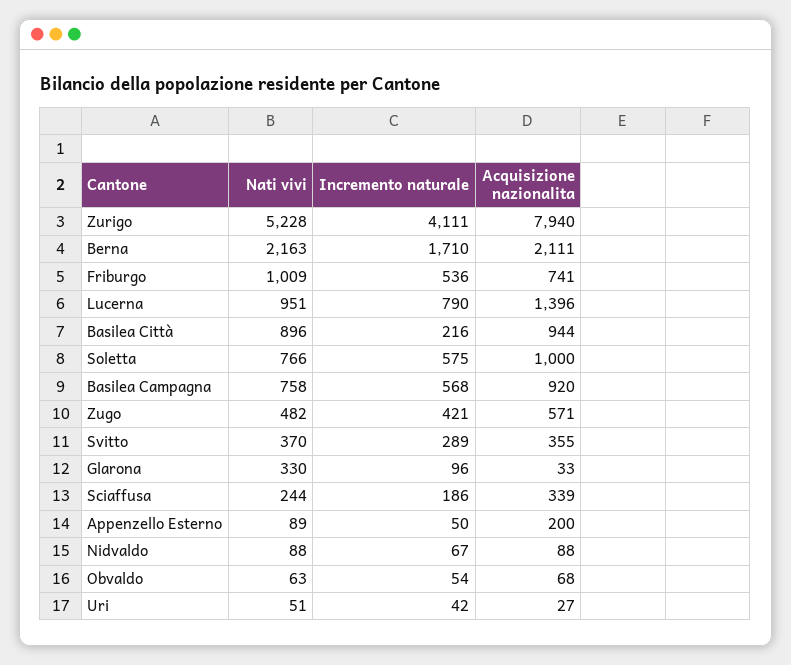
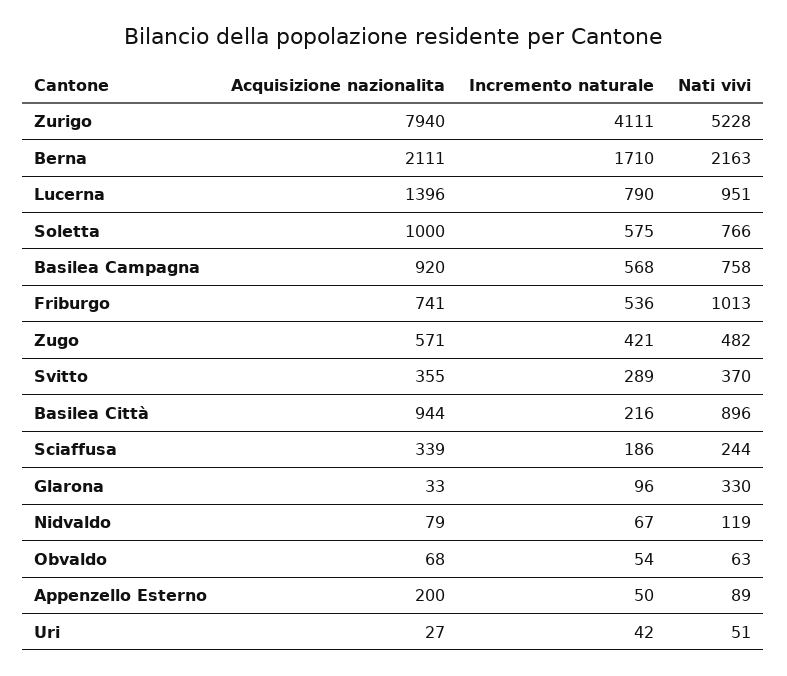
  {
    "Nati vivi": {
      "Zurigo": 5228,
      "Berna": 2163,
-     "Friburgo": 1009,
+     "Friburgo": 1013,
      "Lucerna": 951,
      "Basilea Città": 896,
      "Soletta": 766,
      "Basilea Campagna": 758,
      "Zugo": 482,
      "Svitto": 370,
      "Glarona": 330,
      "Sciaffusa": 244,
      "Appenzello Esterno": 89,
-     "Nidvaldo": 88,
+     "Nidvaldo": 119,
      "Obvaldo": 63,
      "Uri": 51
    },
    "Incremento naturale": {
      "Zurigo": 4111,
      "Berna": 1710,
      "Friburgo": 536,
      "Lucerna": 790,
      "Basilea Città": 216,
      "Soletta": 575,
      "Basilea Campagna": 568,
      "Zugo": 421,
      "Svitto": 289,
      "Glarona": 96,
      "Sciaffusa": 186,
      "Appenzello Esterno": 50,
      "Nidvaldo": 67,
      "Obvaldo": 54,
      "Uri": 42
    },
    "Acquisizione nazionalita": {
      "Zurigo": 7940,
      "Berna": 2111,
      "Friburgo": 741,
      "Lucerna": 1396,
      "Basilea Città": 944,
      "Soletta": 1000,
      "Basilea Campagna": 920,
      "Zugo": 571,
      "Svitto": 355,
      "Glarona": 33,
      "Sciaffusa": 339,
      "Appenzello Esterno": 200,
-     "Nidvaldo": 88,
+     "Nidvaldo": 79,
      "Obvaldo": 68,
      "Uri": 27
    }
  }

